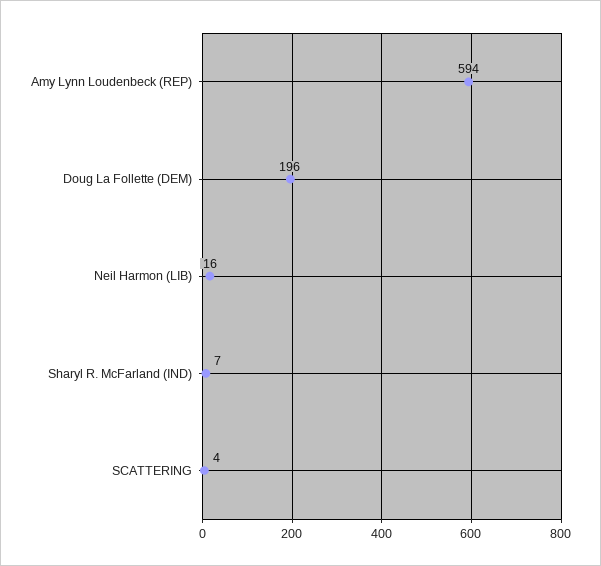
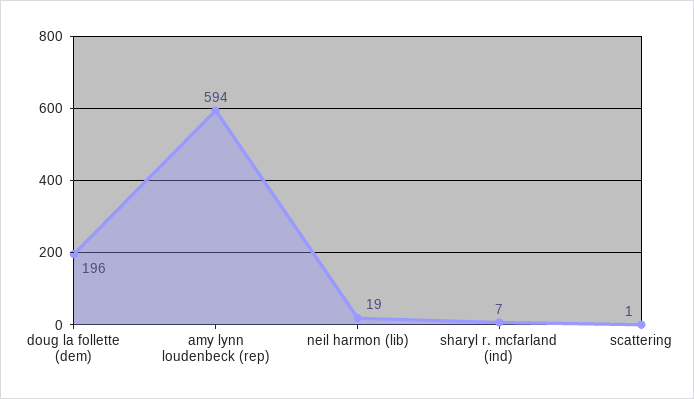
  {
    "Amy Lynn Loudenbeck (REP)": 594,
    "Doug La Follette (DEM)": 196,
-   "Neil Harmon (LIB)": 16,
+   "Neil Harmon (LIB)": 19,
    "Sharyl R. McFarland (IND)": 7,
-   "SCATTERING": 4
+   "SCATTERING": 1
  }

